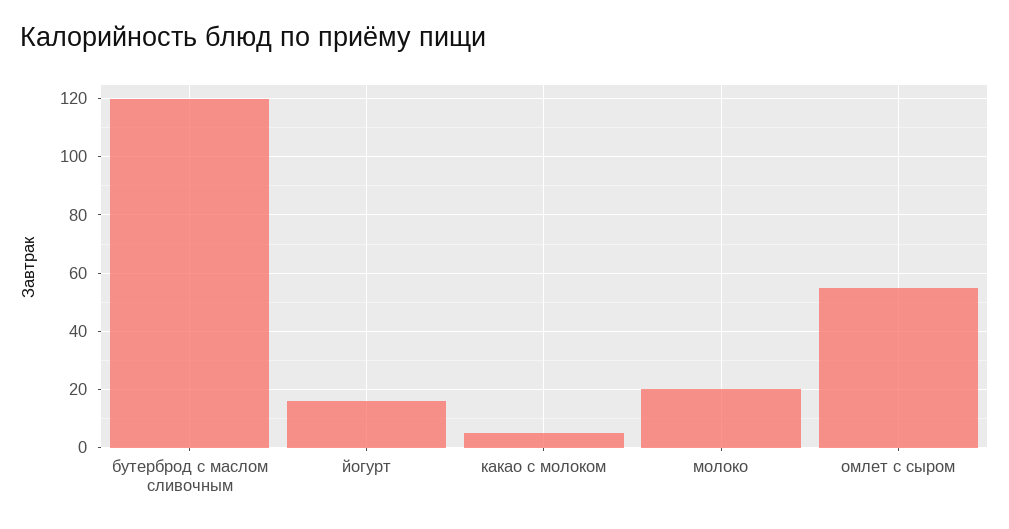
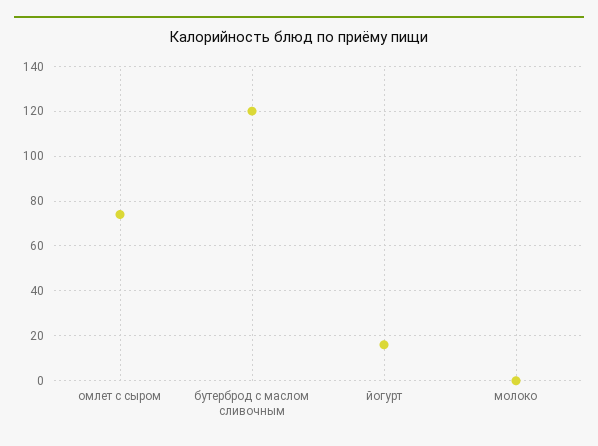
  {
    "бутерброд с маслом сливочным": 120,
    "йогурт": 15,
-   "какао с молоком": 5,
-   "молоко": 20,
+   "молоко": 0,
-   "омлет с сыром": 55
+   "омлет с сыром": 75
  }

